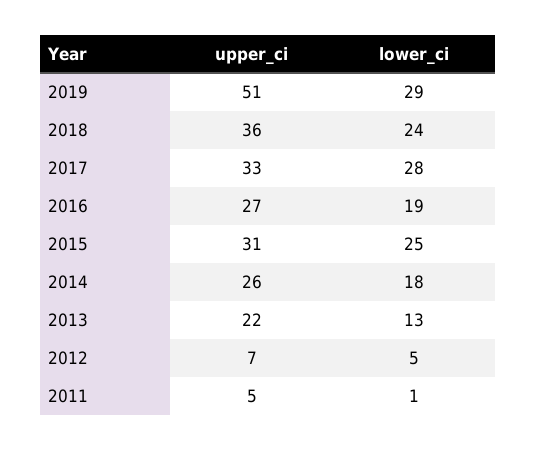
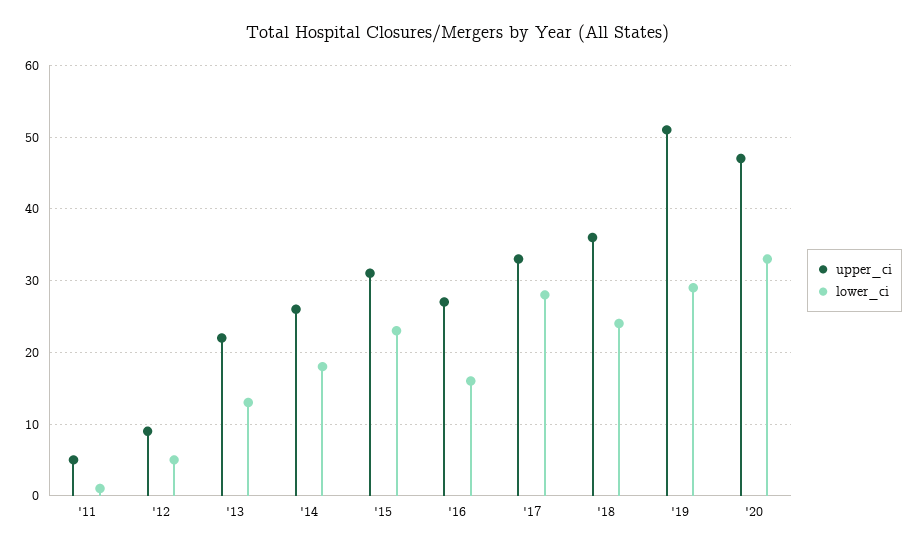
  {
    "upper_ci": {
      "2019": 51,
      "2018": 36,
      "2017": 33,
      "2016": 27,
      "2015": 31,
      "2014": 26,
      "2013": 22,
-     "2012": 7,
+     "2012": 9,
-     "2011": 5
+     "2011": 5,
+     "'20": 47
    },
    "lower_ci": {
      "2019": 29,
      "2018": 24,
      "2017": 28,
-     "2016": 19,
+     "2016": 16,
-     "2015": 25,
+     "2015": 23,
      "2014": 18,
      "2013": 13,
      "2012": 5,
-     "2011": 1
+     "2011": 1,
+     "'20": 33
    }
  }

